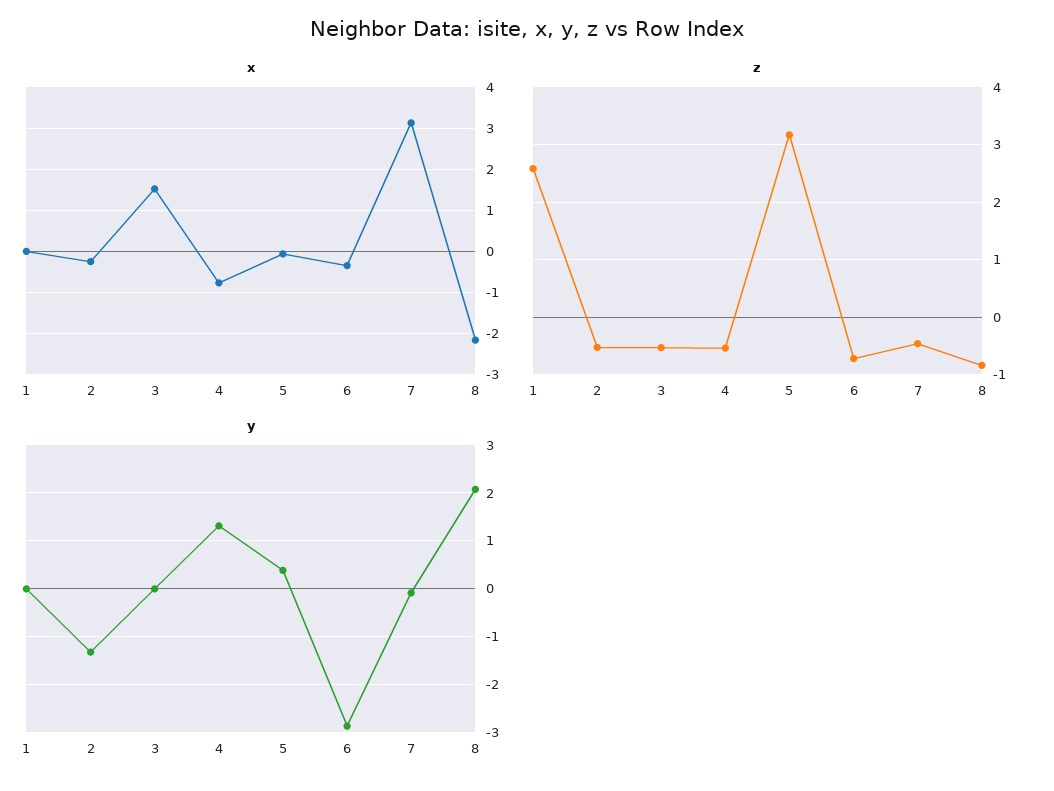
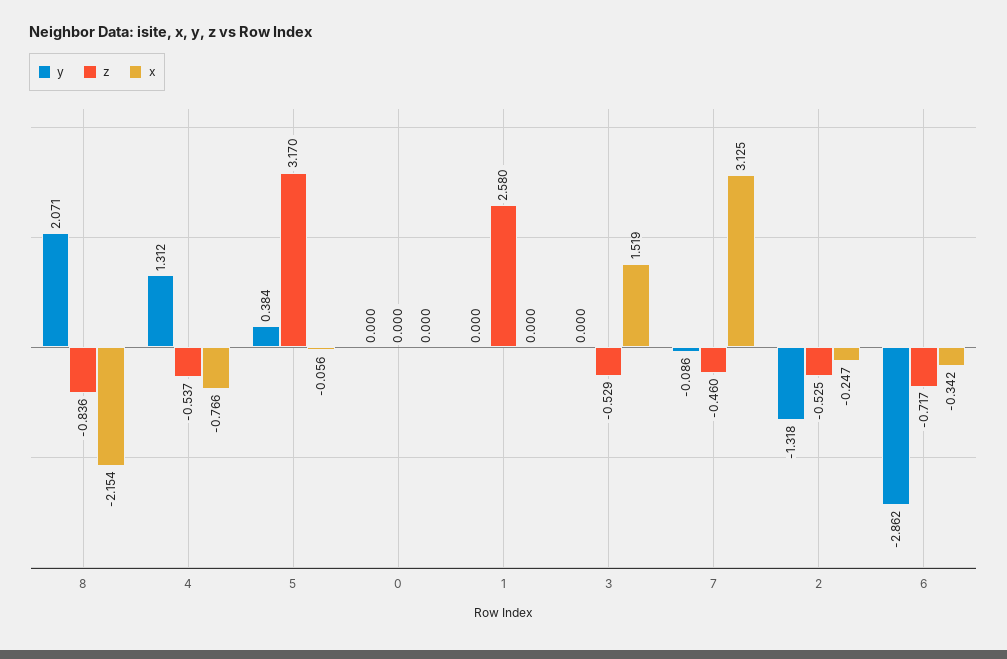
  {
    "x": {
      "1": 0,
      "2": -0.247,
      "3": 1.519,
      "4": -0.766,
      "5": -0.056,
      "6": -0.342,
      "7": 3.125,
-     "8": -2.154
+     "8": -2.154,
+     "0": 0
    },
    "z": {
      "1": 2.58,
      "2": -0.525,
      "3": -0.529,
      "4": -0.537,
      "5": 3.17,
      "6": -0.717,
      "7": -0.46,
-     "8": -0.836
+     "8": -0.836,
+     "0": 0
    },
    "y": {
      "1": 0,
      "2": -1.318,
      "3": 0,
      "4": 1.312,
      "5": 0.384,
      "6": -2.862,
      "7": -0.086,
-     "8": 2.071
+     "8": 2.071,
+     "0": 0
    }
  }

